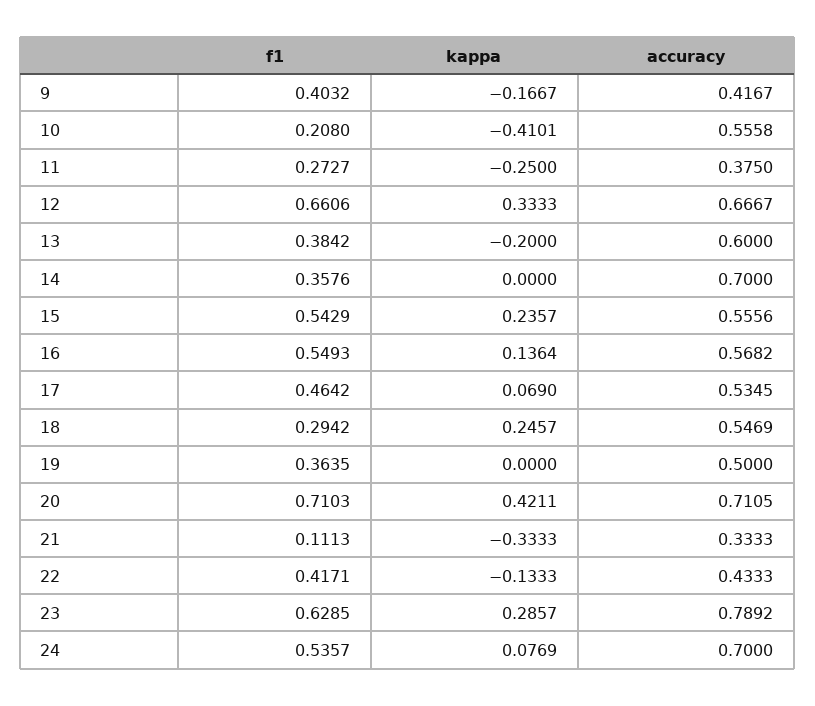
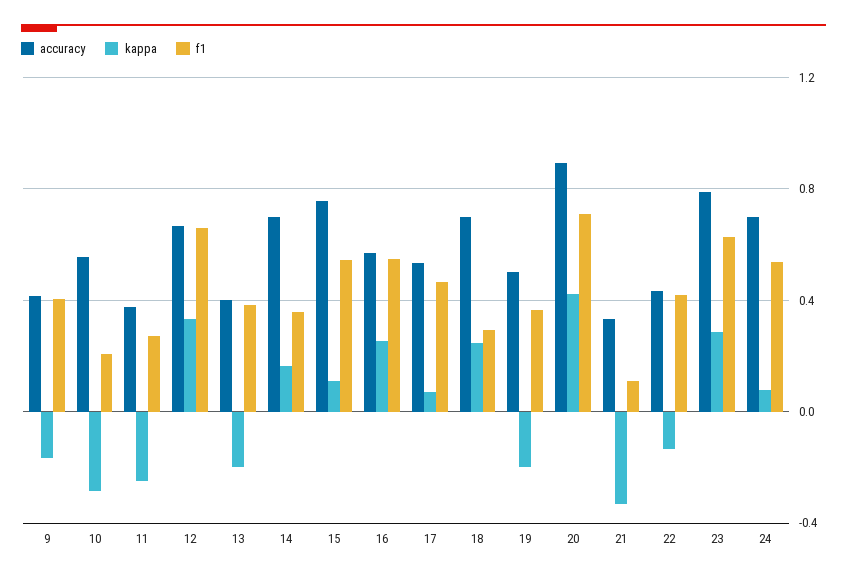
  {
    "f1": {
      "9": 0.4032,
      "10": 0.208,
      "11": 0.2727,
      "12": 0.6606,
      "13": 0.3842,
      "14": 0.3576,
      "15": 0.5429,
      "16": 0.5493,
      "17": 0.4642,
      "18": 0.2942,
      "19": 0.3635,
      "20": 0.7103,
      "21": 0.1113,
      "22": 0.4171,
      "23": 0.6285,
      "24": 0.5357
    },
    "kappa": {
      "9": -0.1667,
-     "10": -0.4101,
+     "10": -0.3,
      "11": -0.25,
      "12": 0.3333,
      "13": -0.2,
-     "14": 0,
+     "14": 0.15,
-     "15": 0.2357,
+     "15": 0.1,
-     "16": 0.1364,
+     "16": 0.25,
      "17": 0.069,
      "18": 0.2457,
-     "19": 0,
+     "19": -0.2,
      "20": 0.4211,
      "21": -0.3333,
      "22": -0.1333,
      "23": 0.2857,
      "24": 0.0769
    },
    "accuracy": {
      "9": 0.4167,
      "10": 0.5558,
      "11": 0.375,
      "12": 0.6667,
-     "13": 0.6,
+     "13": 0.4,
      "14": 0.7,
-     "15": 0.5556,
+     "15": 0.75,
      "16": 0.5682,
      "17": 0.5345,
-     "18": 0.5469,
+     "18": 0.7,
      "19": 0.5,
-     "20": 0.7105,
+     "20": 0.9,
      "21": 0.3333,
      "22": 0.4333,
      "23": 0.7892,
      "24": 0.7
    }
  }

